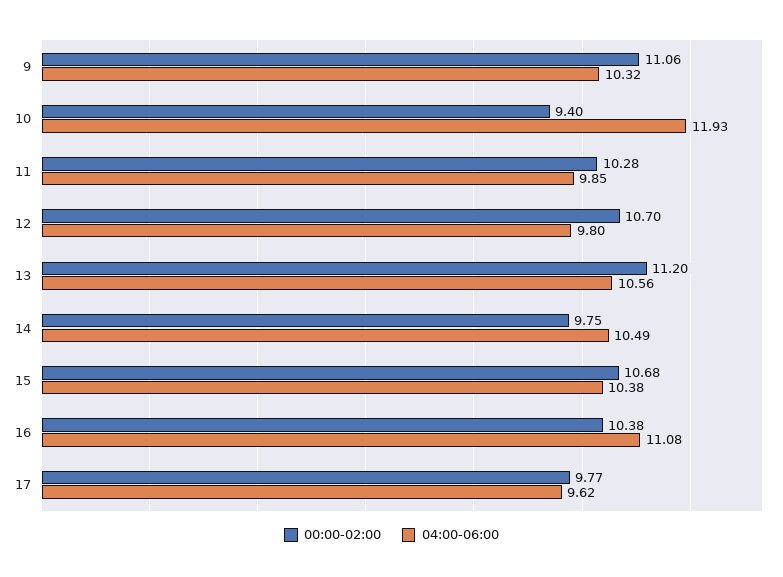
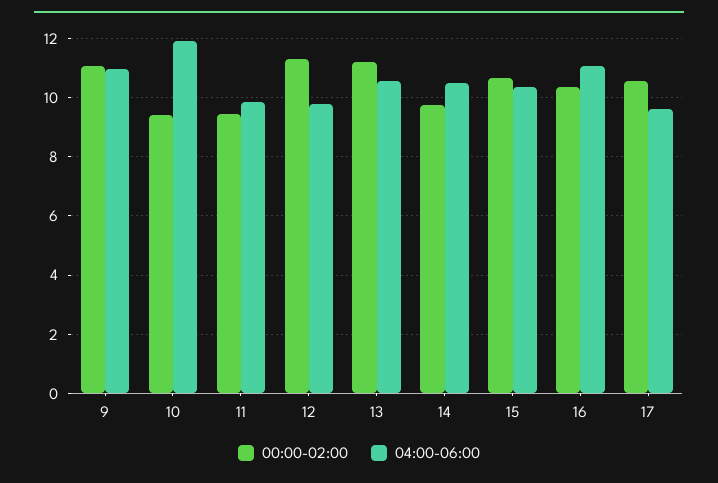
  {
    "00:00-02:00": {
      "9": 11.06,
      "10": 9.4,
-     "11": 10.28,
+     "11": 9.5,
-     "12": 10.7,
+     "12": 11.25,
      "13": 11.2,
      "14": 9.75,
      "15": 10.68,
      "16": 10.38,
-     "17": 9.77
+     "17": 10.5
    },
    "04:00-06:00": {
-     "9": 10.32,
+     "9": 11,
      "10": 11.93,
      "11": 9.85,
      "12": 9.8,
      "13": 10.56,
      "14": 10.49,
      "15": 10.38,
      "16": 11.08,
      "17": 9.62
    }
  }

